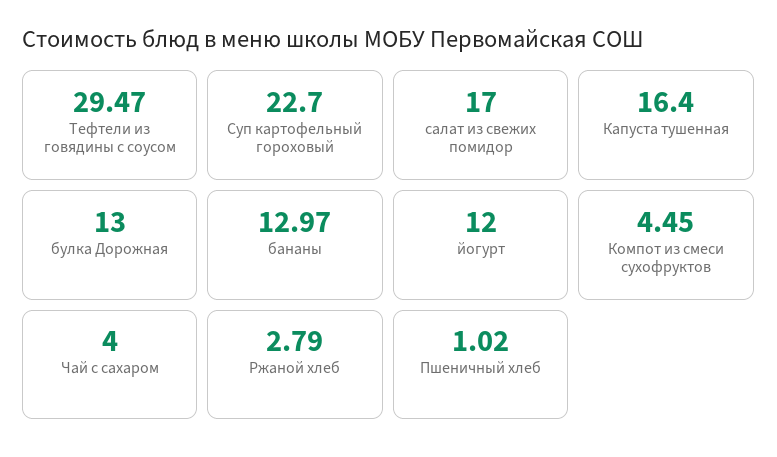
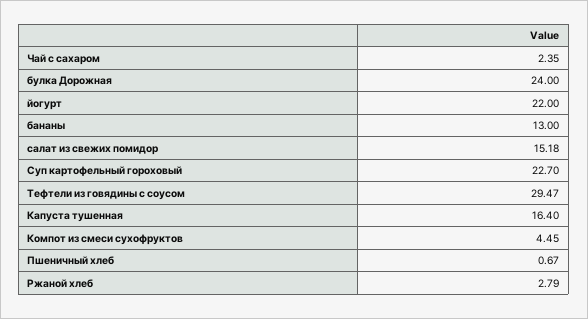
  {
    "Тефтели из говядины с соусом": 29.47,
    "Суп картофельный гороховый": 22.7,
-   "салат из свежих помидор": 17,
+   "салат из свежих помидор": 15.18,
    "Капуста тушенная": 16.4,
-   "булка Дорожная": 13,
+   "булка Дорожная": 24,
-   "бананы": 12.97,
+   "бананы": 13,
-   "йогурт": 12,
+   "йогурт": 22,
    "Компот из смеси сухофруктов": 4.45,
-   "Чай с сахаром": 4,
+   "Чай с сахаром": 2.35,
    "Ржаной хлеб": 2.79,
-   "Пшеничный хлеб": 1.02
+   "Пшеничный хлеб": 0.67
  }

